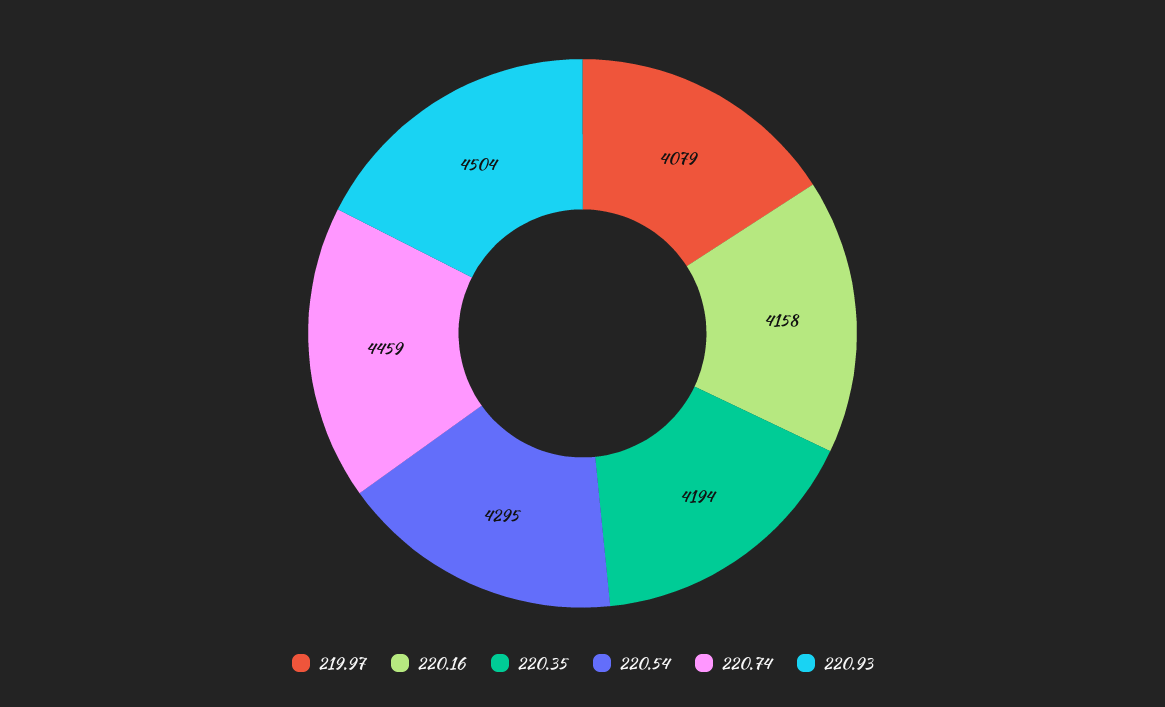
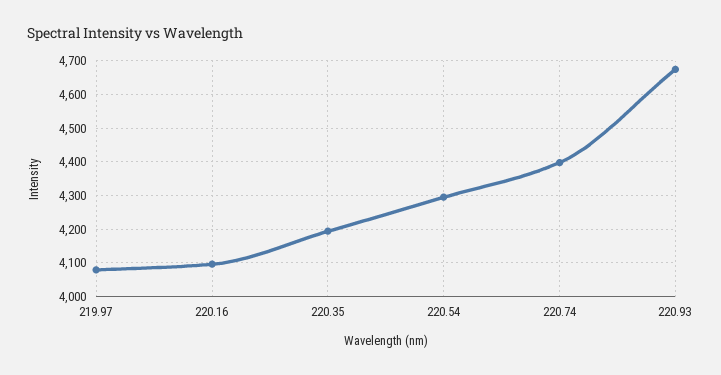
  {
    "219.97": 4079,
-   "220.16": 4158,
+   "220.16": 4100,
    "220.35": 4194,
    "220.54": 4295,
-   "220.74": 4459,
+   "220.74": 4400,
-   "220.93": 4504
+   "220.93": 4680
  }

